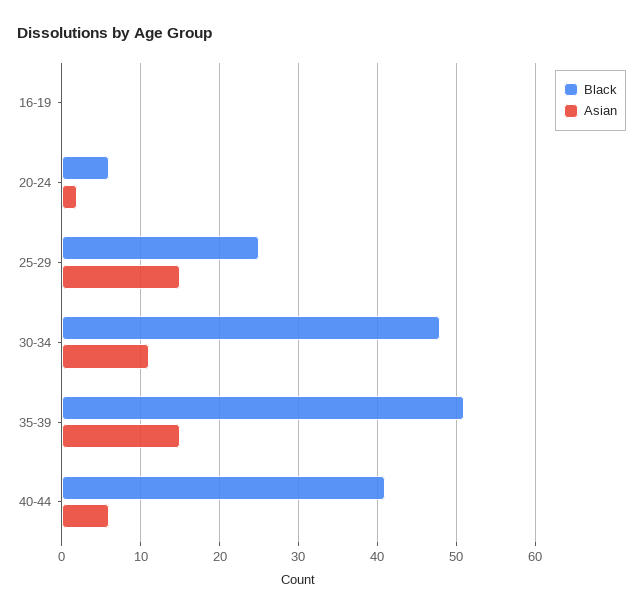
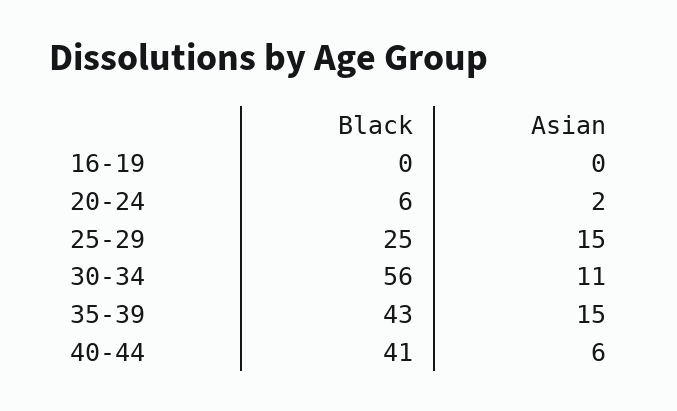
  {
    "Black": {
      "16-19": 0,
      "20-24": 6,
      "25-29": 25,
-     "30-34": 48,
+     "30-34": 56,
-     "35-39": 51,
+     "35-39": 43,
      "40-44": 41
    },
    "Asian": {
      "16-19": 0,
      "20-24": 2,
      "25-29": 15,
      "30-34": 11,
      "35-39": 15,
      "40-44": 6
    }
  }

